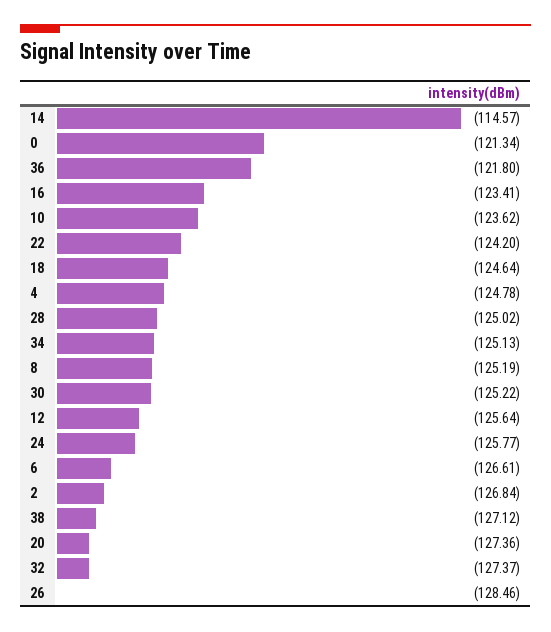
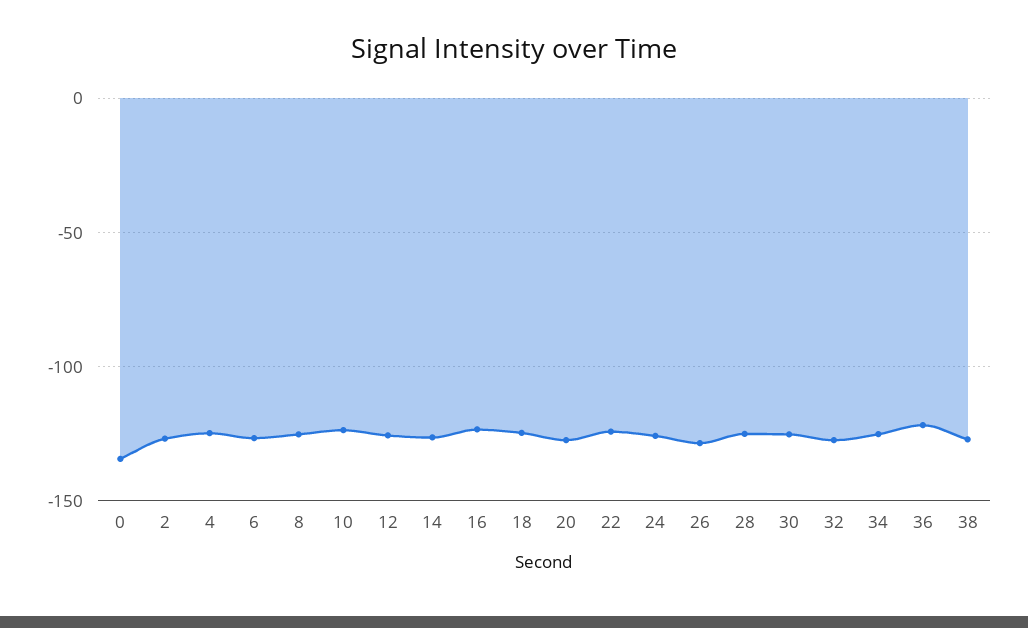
  {
-   "14": -114.57,
+   "14": -125,
-   "0": -121.34,
+   "0": -135,
    "36": -121.8,
    "16": -123.41,
    "10": -123.62,
    "22": -124.2,
    "18": -124.64,
    "4": -124.78,
    "28": -125.02,
    "34": -125.13,
    "8": -125.19,
    "30": -125.22,
    "12": -125.64,
    "24": -125.77,
    "6": -126.61,
    "2": -126.84,
    "38": -127.12,
    "20": -127.36,
    "32": -127.37,
    "26": -128.46
  }

